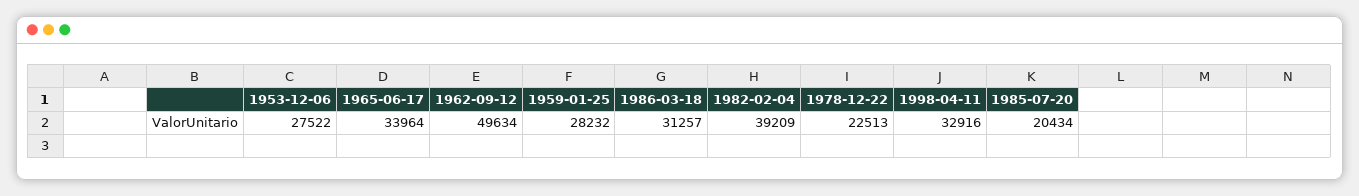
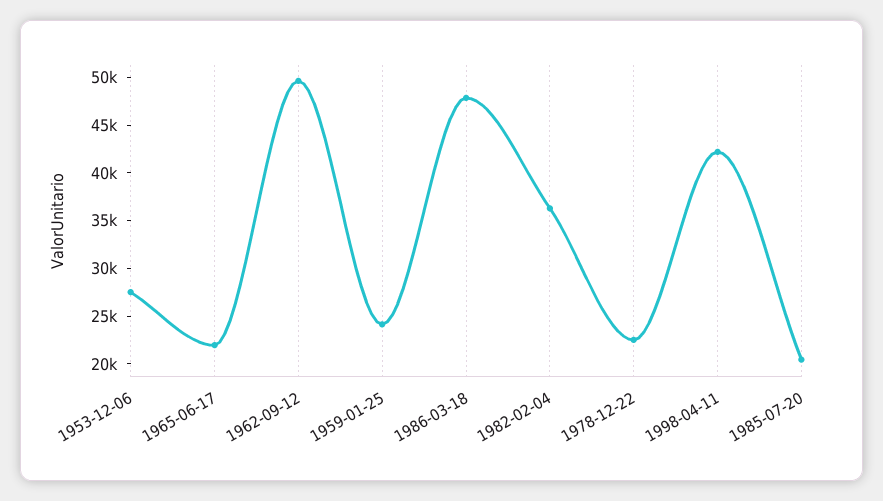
  {
    "1953-12-06": 27522,
-   "1965-06-17": 33964,
+   "1965-06-17": 22000,
    "1962-09-12": 49634,
-   "1959-01-25": 28232,
+   "1959-01-25": 24000,
-   "1986-03-18": 31257,
+   "1986-03-18": 48000,
-   "1982-02-04": 39209,
+   "1982-02-04": 36000,
    "1978-12-22": 22513,
-   "1998-04-11": 32916,
+   "1998-04-11": 42000,
    "1985-07-20": 20434
  }

